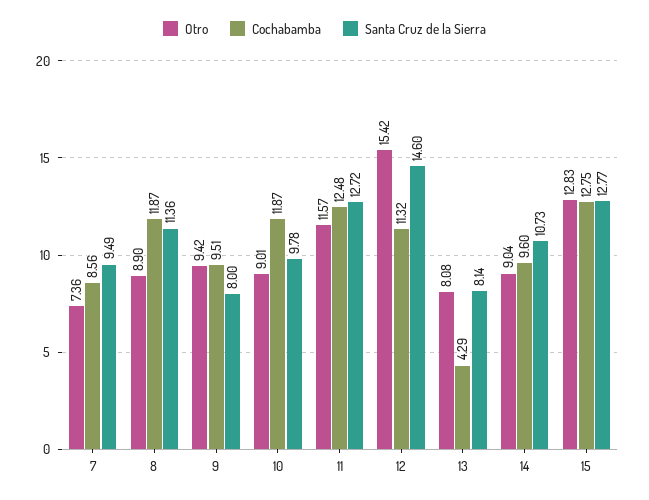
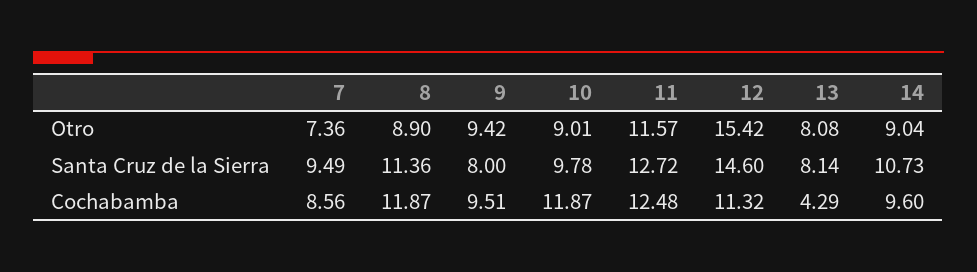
  {
    "Otro": {
      "7": 7.36,
      "8": 8.9,
      "9": 9.42,
      "10": 9.01,
      "11": 11.57,
      "12": 15.42,
      "13": 8.08,
-     "14": 9.04,
+     "14": 9.04
-     "15": 12.83
    },
    "Cochabamba": {
      "7": 8.56,
      "8": 11.87,
      "9": 9.51,
      "10": 11.87,
      "11": 12.48,
      "12": 11.32,
      "13": 4.29,
-     "14": 9.6,
+     "14": 9.6
-     "15": 12.75
    },
    "Santa Cruz de la Sierra": {
      "7": 9.49,
      "8": 11.36,
      "9": 8,
      "10": 9.78,
      "11": 12.72,
      "12": 14.6,
      "13": 8.14,
-     "14": 10.73,
+     "14": 10.73
-     "15": 12.77
    }
  }

